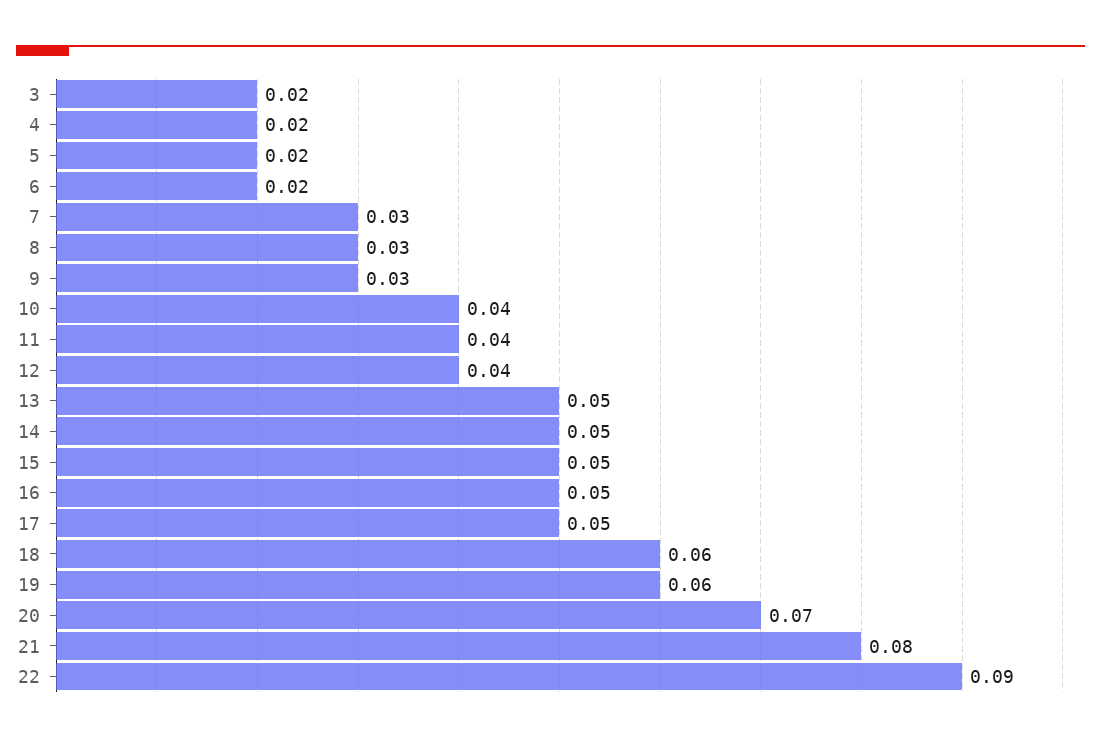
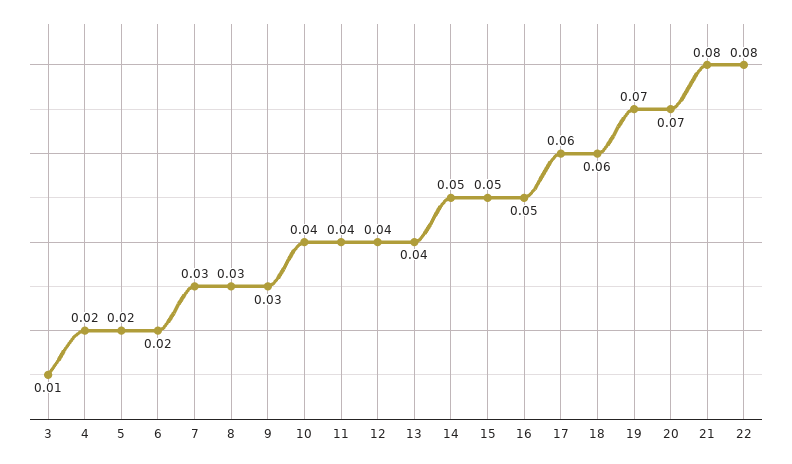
  {
-   "3": 0.02,
+   "3": 0.01,
    "4": 0.02,
    "5": 0.02,
    "6": 0.02,
    "7": 0.03,
    "8": 0.03,
    "9": 0.03,
    "10": 0.04,
    "11": 0.04,
    "12": 0.04,
-   "13": 0.05,
+   "13": 0.04,
    "14": 0.05,
    "15": 0.05,
    "16": 0.05,
-   "17": 0.05,
+   "17": 0.06,
    "18": 0.06,
-   "19": 0.06,
+   "19": 0.07,
    "20": 0.07,
    "21": 0.08,
-   "22": 0.09
+   "22": 0.08
  }

